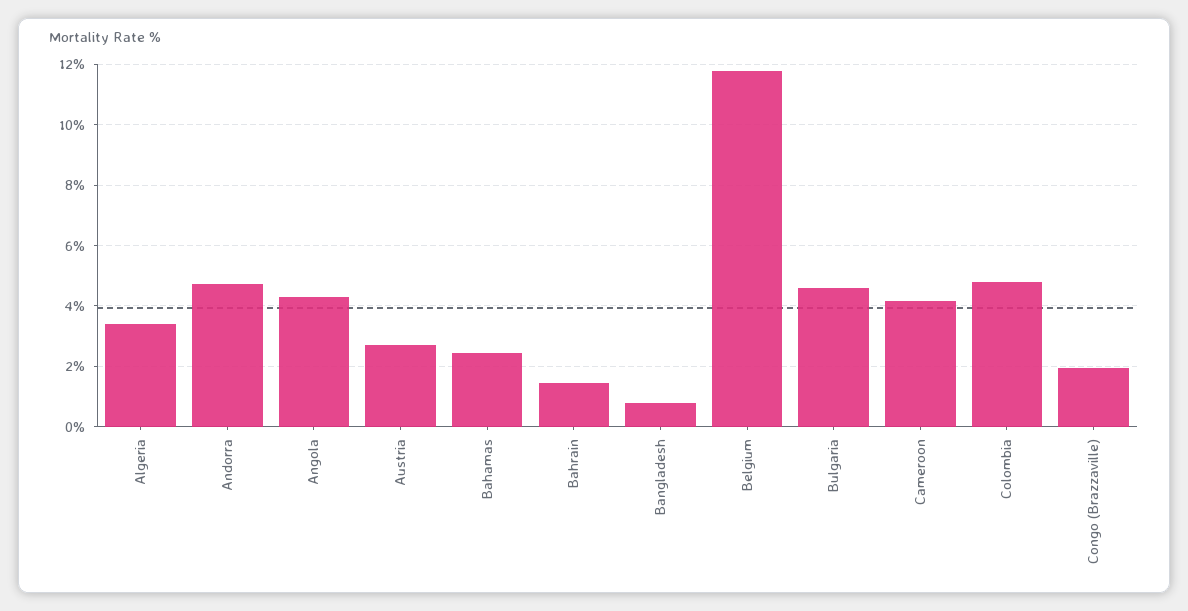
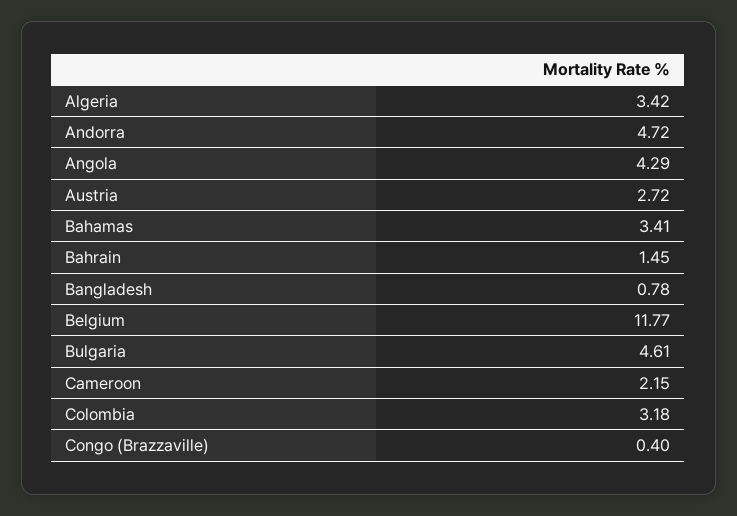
  {
    "Algeria": 3.42,
    "Andorra": 4.72,
    "Angola": 4.29,
    "Austria": 2.72,
-   "Bahamas": 2.4,
+   "Bahamas": 3.41,
    "Bahrain": 1.45,
    "Bangladesh": 0.78,
    "Belgium": 11.77,
    "Bulgaria": 4.61,
-   "Cameroon": 4.2,
+   "Cameroon": 2.15,
-   "Colombia": 4.8,
+   "Colombia": 3.18,
-   "Congo (Brazzaville)": 2
+   "Congo (Brazzaville)": 0.4
  }

